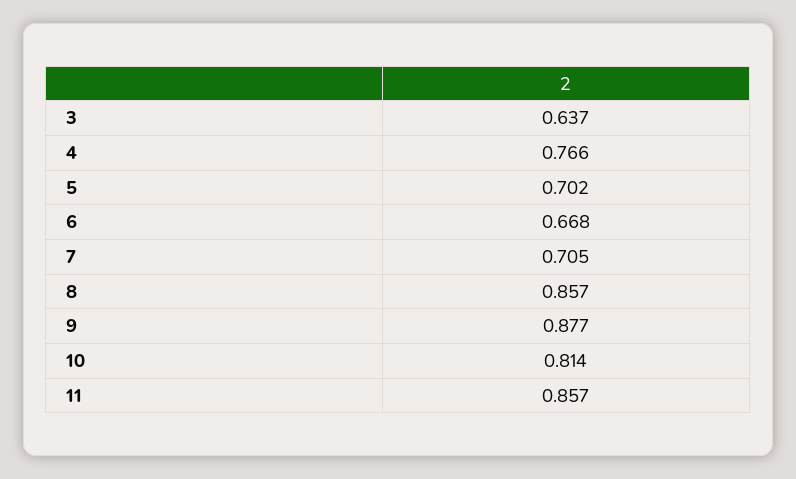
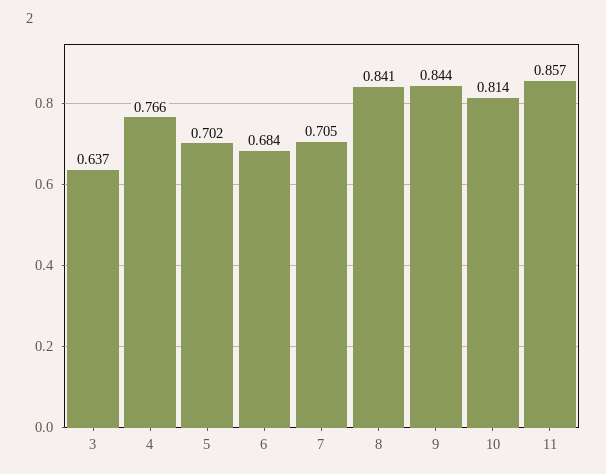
  {
    "3": 0.637,
    "4": 0.766,
    "5": 0.702,
-   "6": 0.668,
+   "6": 0.684,
    "7": 0.705,
-   "8": 0.857,
+   "8": 0.841,
-   "9": 0.877,
+   "9": 0.844,
    "10": 0.814,
    "11": 0.857
  }

